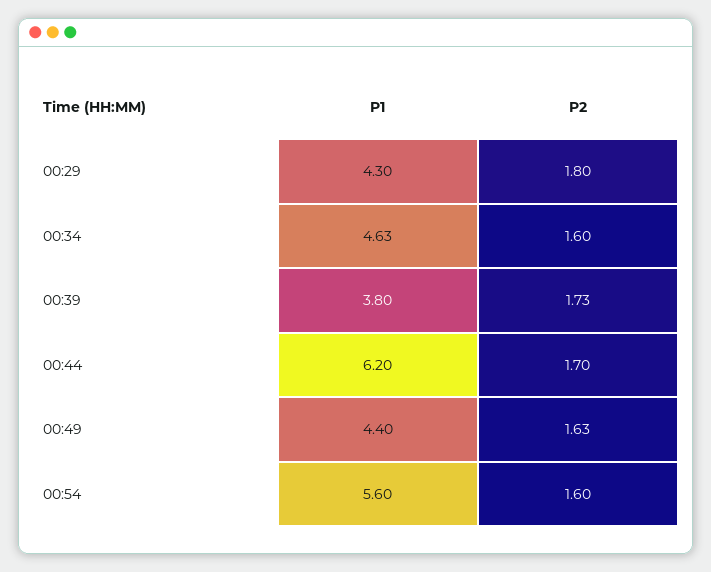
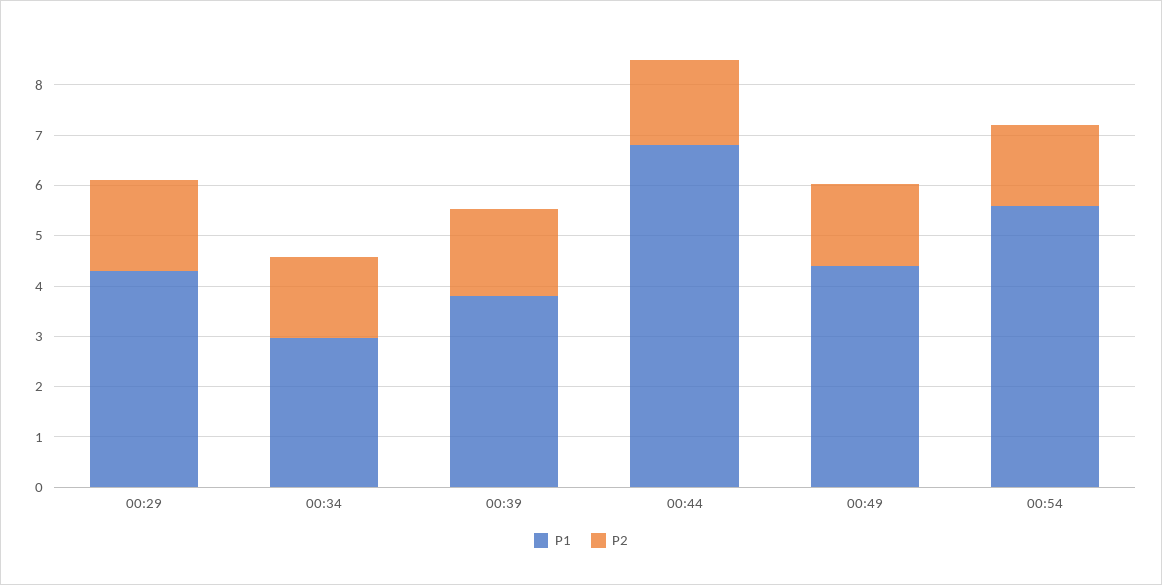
  {
    "P1": {
      "00:29": 4.3,
-     "00:34": 4.63,
+     "00:34": 3,
      "00:39": 3.8,
-     "00:44": 6.2,
+     "00:44": 6.8,
      "00:49": 4.4,
      "00:54": 5.6
    },
    "P2": {
      "00:29": 1.8,
      "00:34": 1.6,
      "00:39": 1.73,
      "00:44": 1.7,
      "00:49": 1.63,
      "00:54": 1.6
    }
  }

